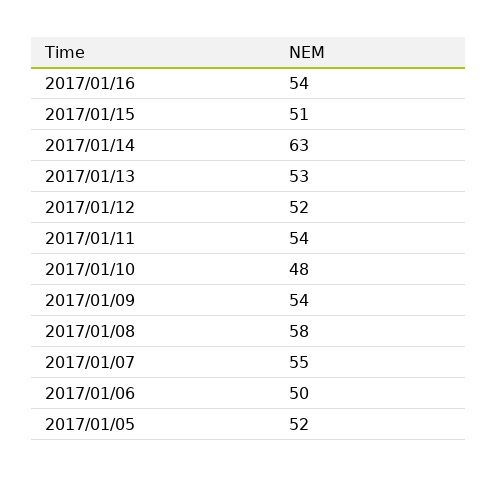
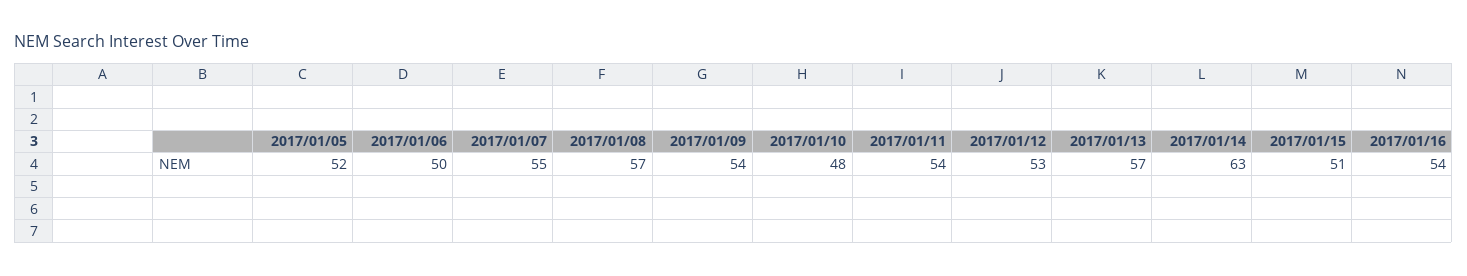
  {
    "2017/01/16": 54,
    "2017/01/15": 51,
    "2017/01/14": 63,
-   "2017/01/13": 53,
+   "2017/01/13": 57,
-   "2017/01/12": 52,
+   "2017/01/12": 53,
    "2017/01/11": 54,
    "2017/01/10": 48,
    "2017/01/09": 54,
-   "2017/01/08": 58,
+   "2017/01/08": 57,
    "2017/01/07": 55,
    "2017/01/06": 50,
    "2017/01/05": 52
  }

